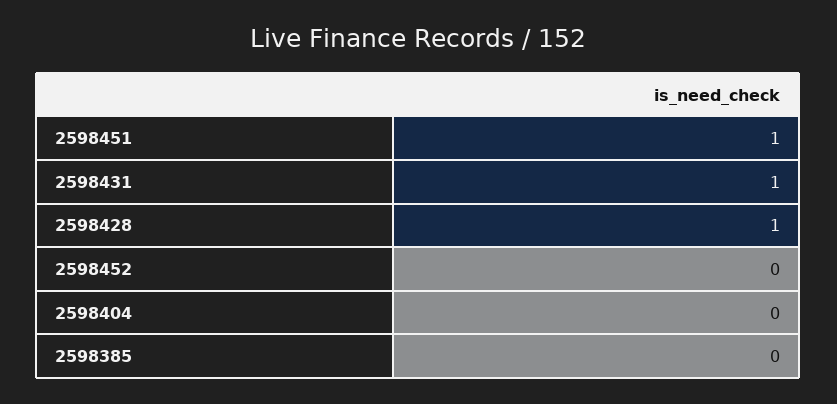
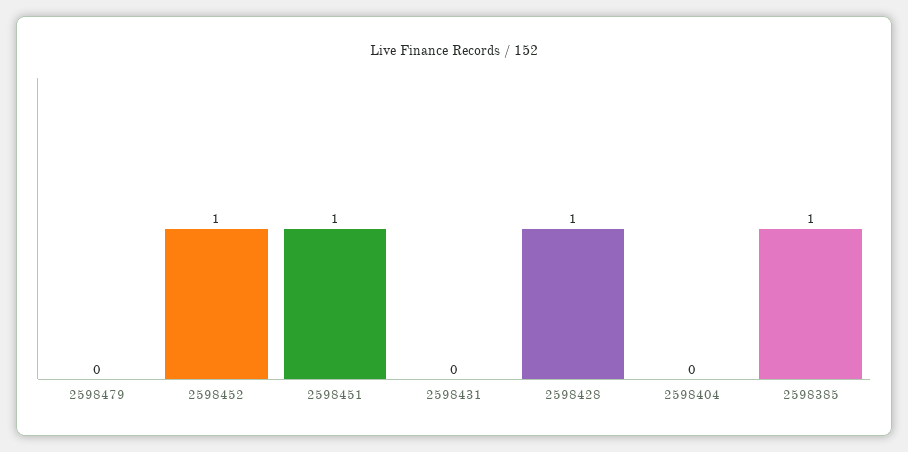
  {
    "2598451": 1,
-   "2598431": 1,
+   "2598431": 0,
    "2598428": 1,
-   "2598452": 0,
+   "2598452": 1,
    "2598404": 0,
-   "2598385": 0
+   "2598385": 1,
+   "2598479": 0
  }

